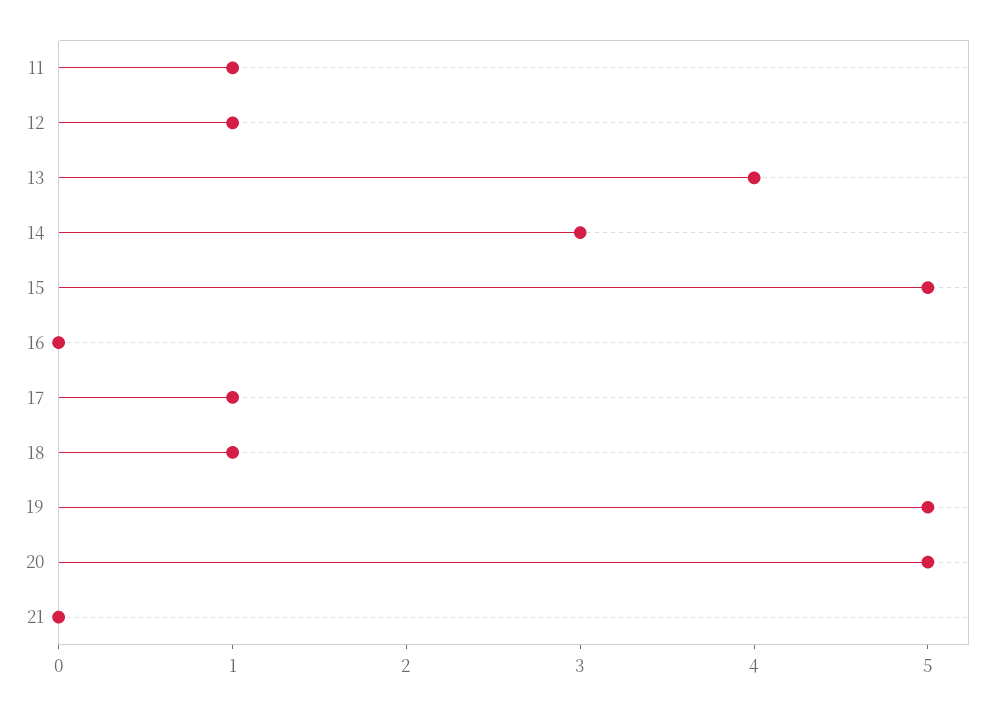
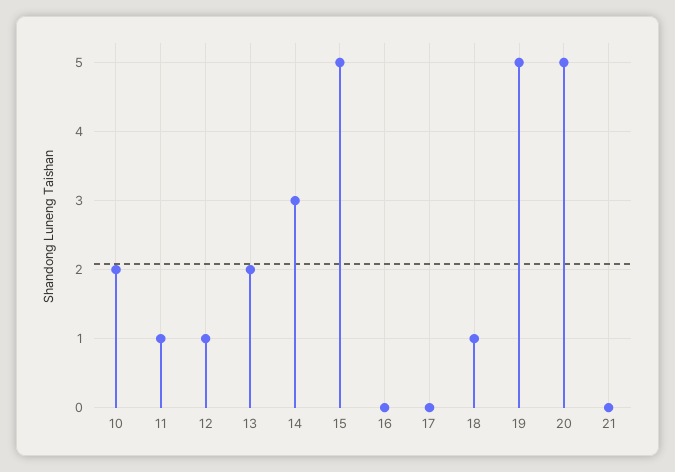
  {
    "11": 1,
    "12": 1,
-   "13": 4,
+   "13": 2,
    "14": 3,
    "15": 5,
    "16": 0,
-   "17": 1,
+   "17": 0,
    "18": 1,
    "19": 5,
    "20": 5,
-   "21": 0
+   "21": 0,
+   "10": 2
  }

